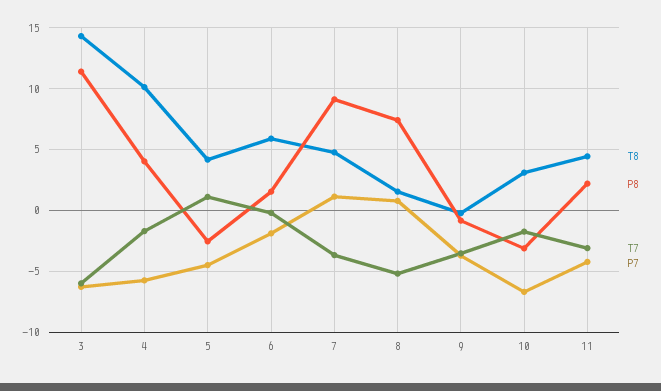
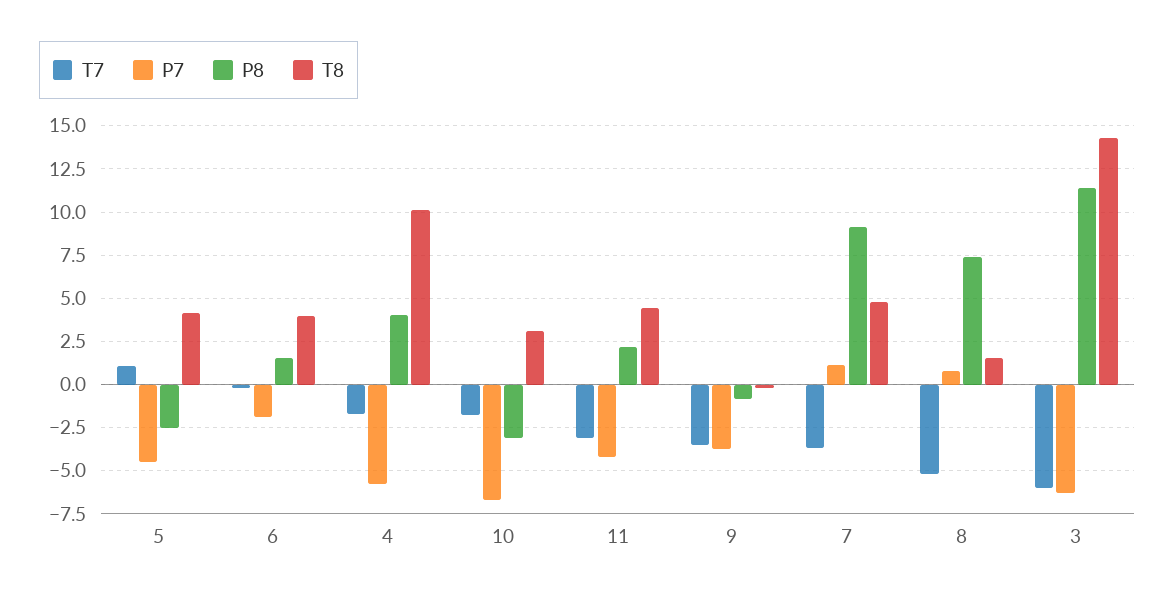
  {
    "T8": {
      "3": 14.5,
      "4": 10,
      "5": 4,
-     "6": 6,
+     "6": 4,
      "7": 5,
      "8": 1.5,
      "9": 0,
      "10": 3,
      "11": 4.5
    },
    "P8": {
      "3": 11.5,
      "4": 4,
      "5": -2.5,
      "6": 1.5,
      "7": 9,
      "8": 7.5,
      "9": -1,
      "10": -3,
      "11": 2
    },
    "T7": {
      "3": -6,
      "4": -1.5,
      "5": 1,
      "6": 0,
      "7": -3.5,
      "8": -5,
      "9": -3.5,
      "10": -2,
      "11": -3
    },
    "P7": {
      "3": -6.5,
      "4": -6,
      "5": -4.5,
      "6": -2,
      "7": 1,
      "8": 1,
      "9": -3.5,
      "10": -6.5,
      "11": -4
    }
  }

